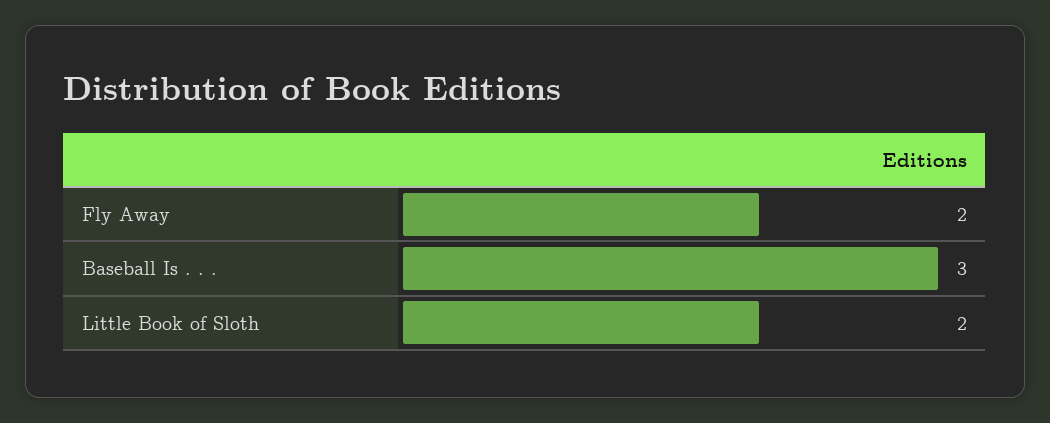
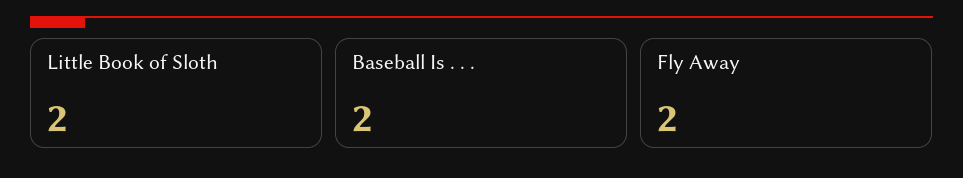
  {
    "Fly Away": 2,
-   "Baseball Is . . .": 3,
+   "Baseball Is . . .": 2,
    "Little Book of Sloth": 2
  }

